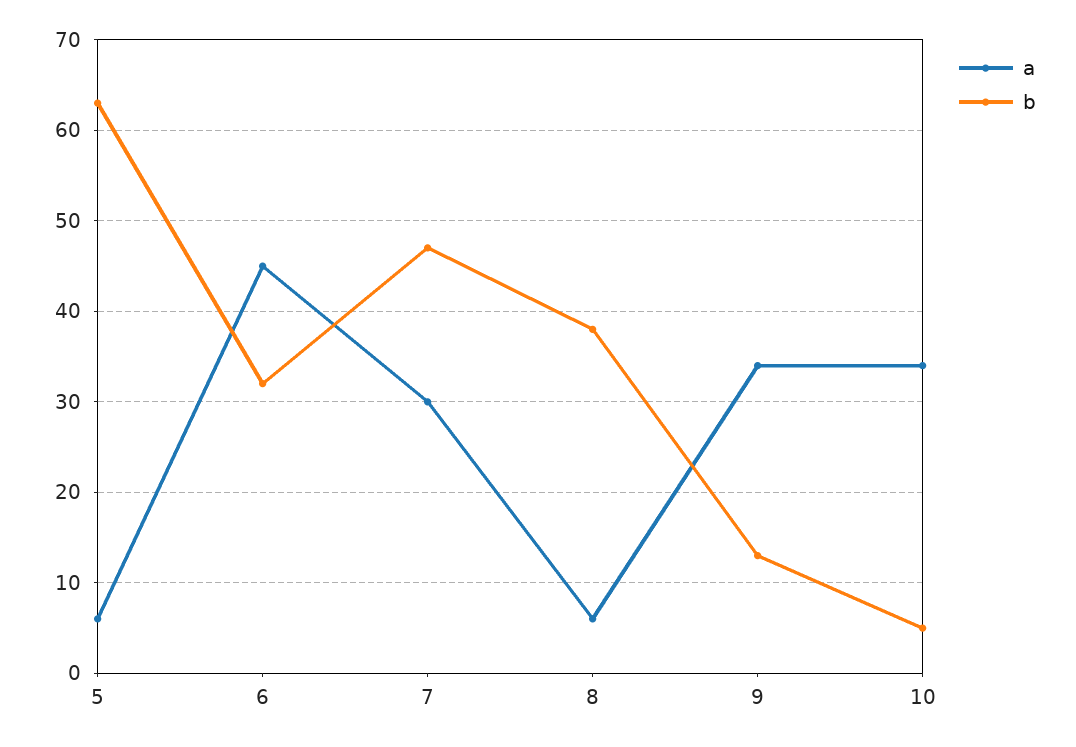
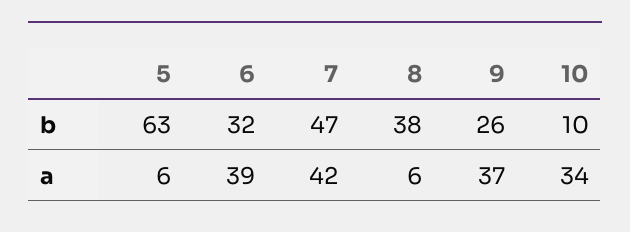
  {
    "a": {
      "5": 6,
-     "6": 45,
+     "6": 39,
-     "7": 30,
+     "7": 42,
      "8": 6,
-     "9": 34,
+     "9": 37,
      "10": 34
    },
    "b": {
      "5": 63,
      "6": 32,
      "7": 47,
      "8": 38,
-     "9": 13,
+     "9": 26,
-     "10": 5
+     "10": 10
    }
  }

